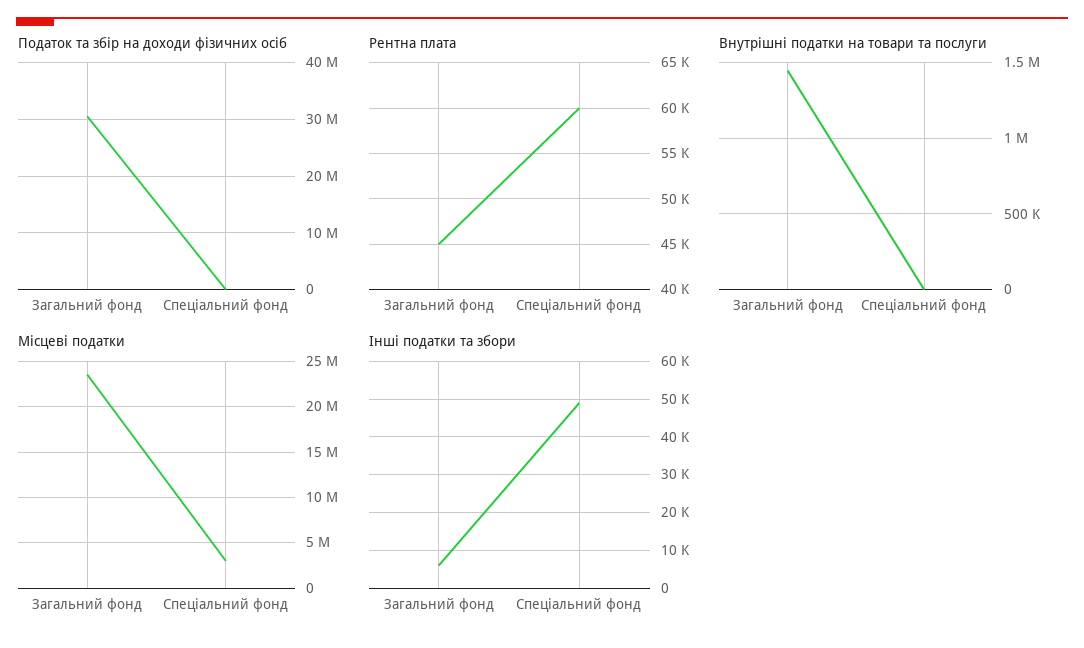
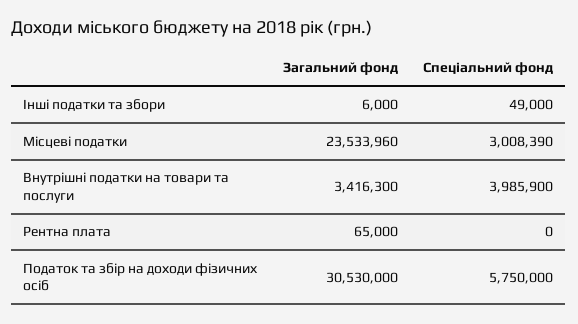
  {
    "Податок та збір на доходи фізичних осіб": {
      "Загальний фонд": 30530000,
-     "Спеціальний фонд": 0
+     "Спеціальний фонд": 5750000
    },
    "Рентна плата": {
-     "Загальний фонд": 45000,
+     "Загальний фонд": 65000,
-     "Спеціальний фонд": 60000
+     "Спеціальний фонд": 0
    },
    "Внутрішні податки на товари та послуги": {
-     "Загальний фонд": 1450000,
+     "Загальний фонд": 3416300,
-     "Спеціальний фонд": 0
+     "Спеціальний фонд": 3985900
    },
    "Місцеві податки": {
      "Загальний фонд": 23533960,
      "Спеціальний фонд": 3008390
    },
    "Інші податки та збори": {
      "Загальний фонд": 6000,
      "Спеціальний фонд": 49000
    }
  }

